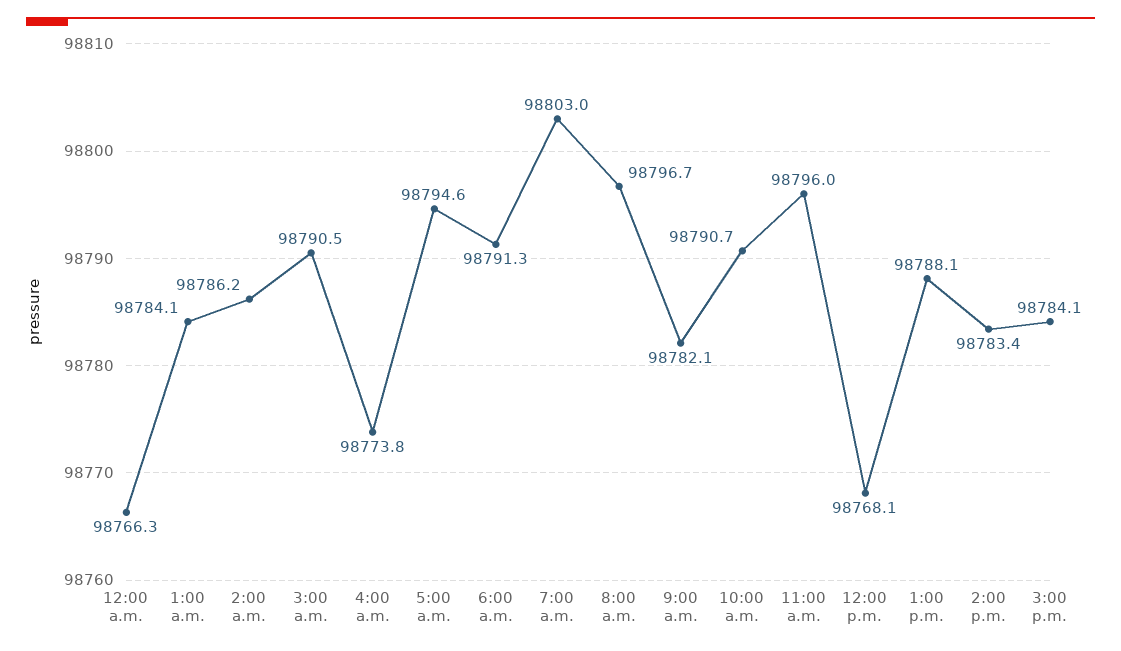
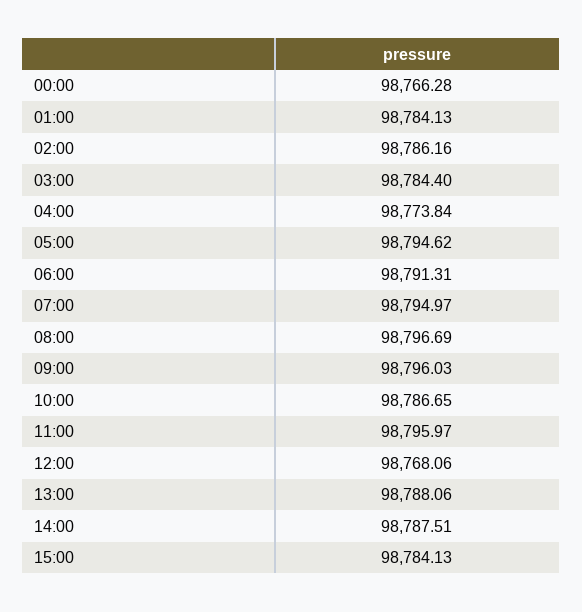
  {
    "12:00 a.m.": 98766.28,
    "1:00 a.m.": 98784.13,
    "2:00 a.m.": 98786.16,
-   "3:00 a.m.": 98790.5,
+   "3:00 a.m.": 98784.4,
    "4:00 a.m.": 98773.84,
    "5:00 a.m.": 98794.62,
    "6:00 a.m.": 98791.31,
-   "7:00 a.m.": 98803,
+   "7:00 a.m.": 98794.97,
    "8:00 a.m.": 98796.69,
-   "9:00 a.m.": 98782.1,
+   "9:00 a.m.": 98796.03,
-   "10:00 a.m.": 98790.7,
+   "10:00 a.m.": 98786.65,
    "11:00 a.m.": 98795.97,
    "12:00 p.m.": 98768.06,
    "1:00 p.m.": 98788.06,
-   "2:00 p.m.": 98783.4,
+   "2:00 p.m.": 98787.51,
    "3:00 p.m.": 98784.13
  }

